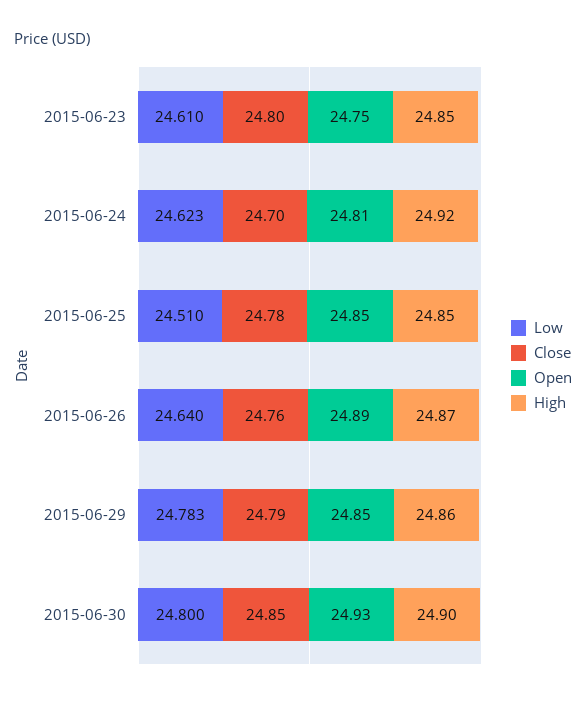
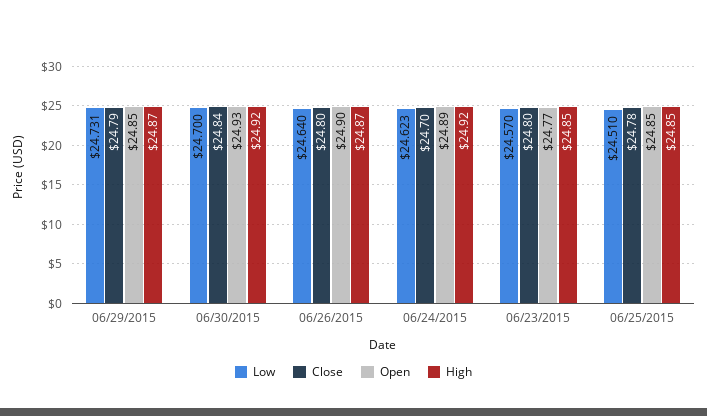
  {
    "Low": {
-     "2015-06-23": 24.61,
+     "2015-06-23": 24.57,
      "2015-06-24": 24.623,
      "2015-06-25": 24.51,
      "2015-06-26": 24.64,
-     "2015-06-29": 24.783,
+     "2015-06-29": 24.731,
-     "2015-06-30": 24.8
+     "2015-06-30": 24.7
    },
    "Close": {
      "2015-06-23": 24.8,
      "2015-06-24": 24.7,
      "2015-06-25": 24.78,
-     "2015-06-26": 24.76,
+     "2015-06-26": 24.8,
      "2015-06-29": 24.79,
-     "2015-06-30": 24.85
+     "2015-06-30": 24.84
    },
    "Open": {
-     "2015-06-23": 24.75,
+     "2015-06-23": 24.77,
-     "2015-06-24": 24.81,
+     "2015-06-24": 24.89,
      "2015-06-25": 24.85,
-     "2015-06-26": 24.89,
+     "2015-06-26": 24.9,
      "2015-06-29": 24.85,
      "2015-06-30": 24.93
    },
    "High": {
      "2015-06-23": 24.85,
      "2015-06-24": 24.92,
      "2015-06-25": 24.85,
      "2015-06-26": 24.87,
-     "2015-06-29": 24.86,
+     "2015-06-29": 24.87,
-     "2015-06-30": 24.9
+     "2015-06-30": 24.92
    }
  }

